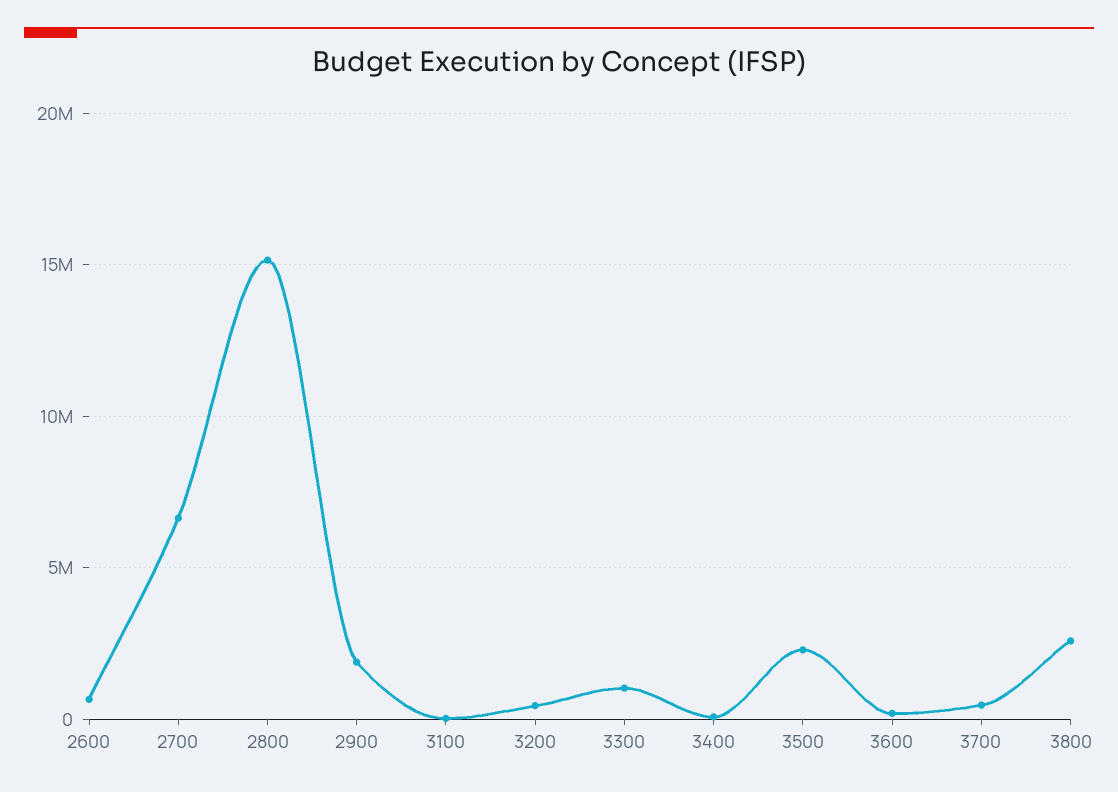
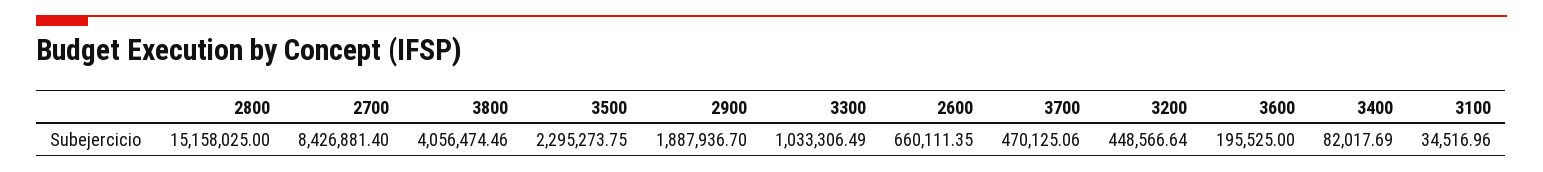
  {
    "2600": 660111.35,
-   "2700": 6500000,
+   "2700": 8426881.4,
    "2800": 15158025,
    "2900": 1887936.7,
    "3100": 34516.96,
    "3200": 448566.64,
    "3300": 1033306.49,
    "3400": 82017.69,
    "3500": 2295273.75,
    "3600": 195525,
    "3700": 470125.06,
-   "3800": 2500000
+   "3800": 4056474.46
  }

